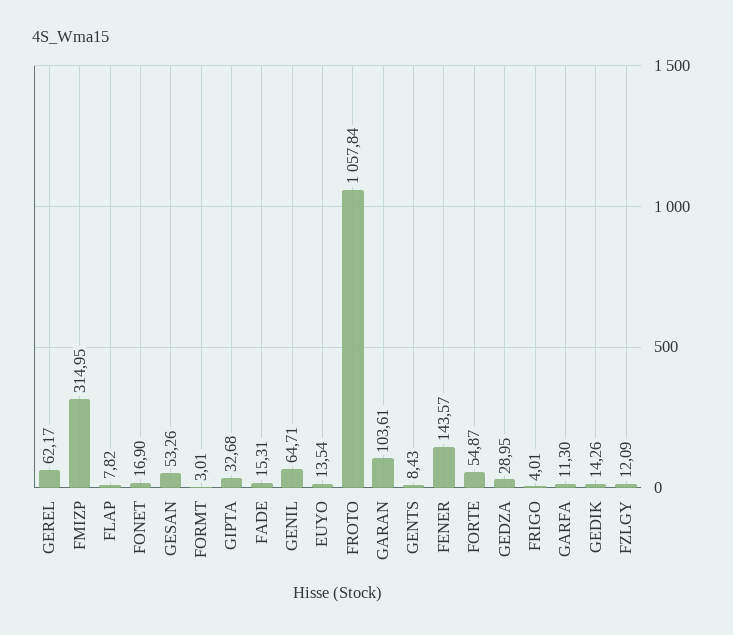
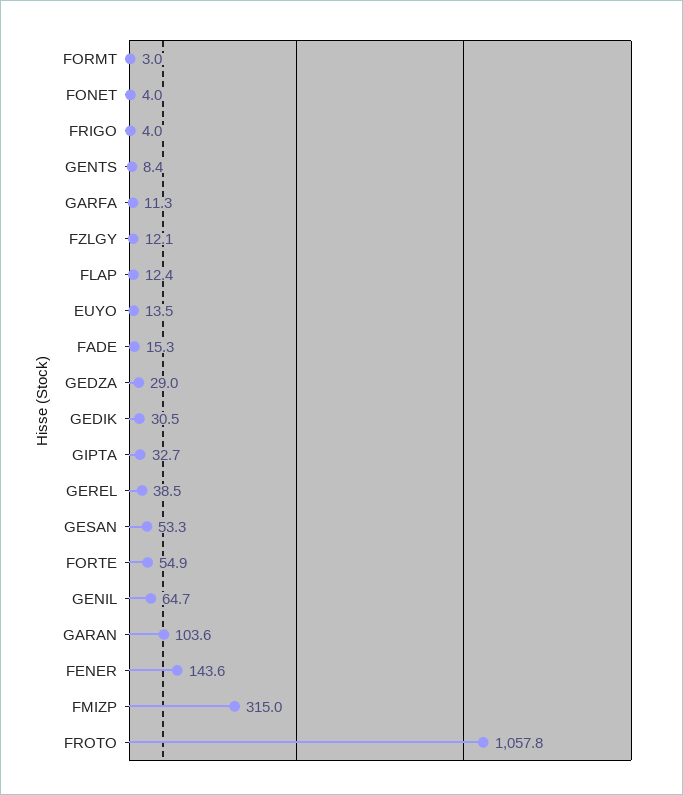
  {
-   "GEREL": 62.17,
+   "GEREL": 38.5,
    "FMIZP": 314.95,
-   "FLAP": 7.82,
+   "FLAP": 12.4,
-   "FONET": 16.9,
+   "FONET": 4,
    "GESAN": 53.26,
    "FORMT": 3.01,
    "GIPTA": 32.68,
    "FADE": 15.31,
    "GENIL": 64.71,
    "EUYO": 13.54,
    "FROTO": 1057.84,
    "GARAN": 103.61,
    "GENTS": 8.43,
    "FENER": 143.57,
    "FORTE": 54.87,
    "GEDZA": 28.95,
    "FRIGO": 4.01,
    "GARFA": 11.3,
-   "GEDIK": 14.26,
+   "GEDIK": 30.5,
    "FZLGY": 12.09
  }

